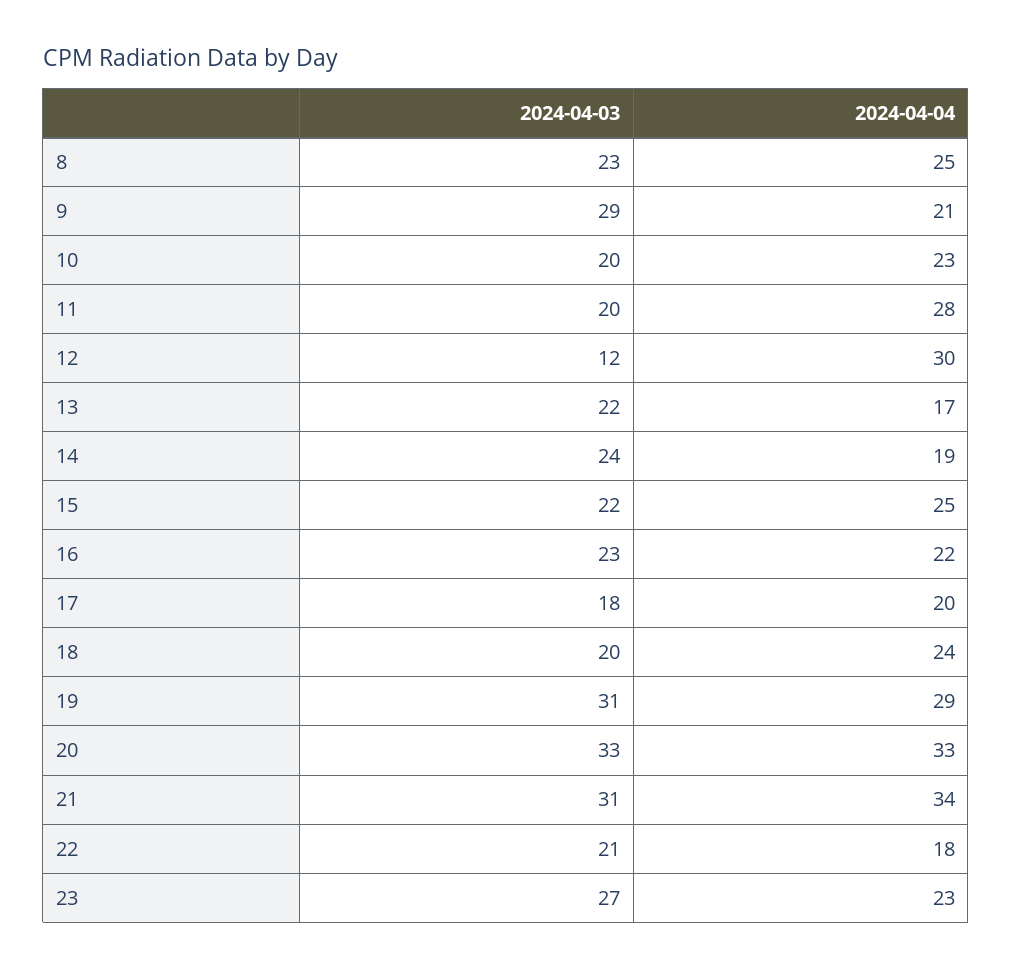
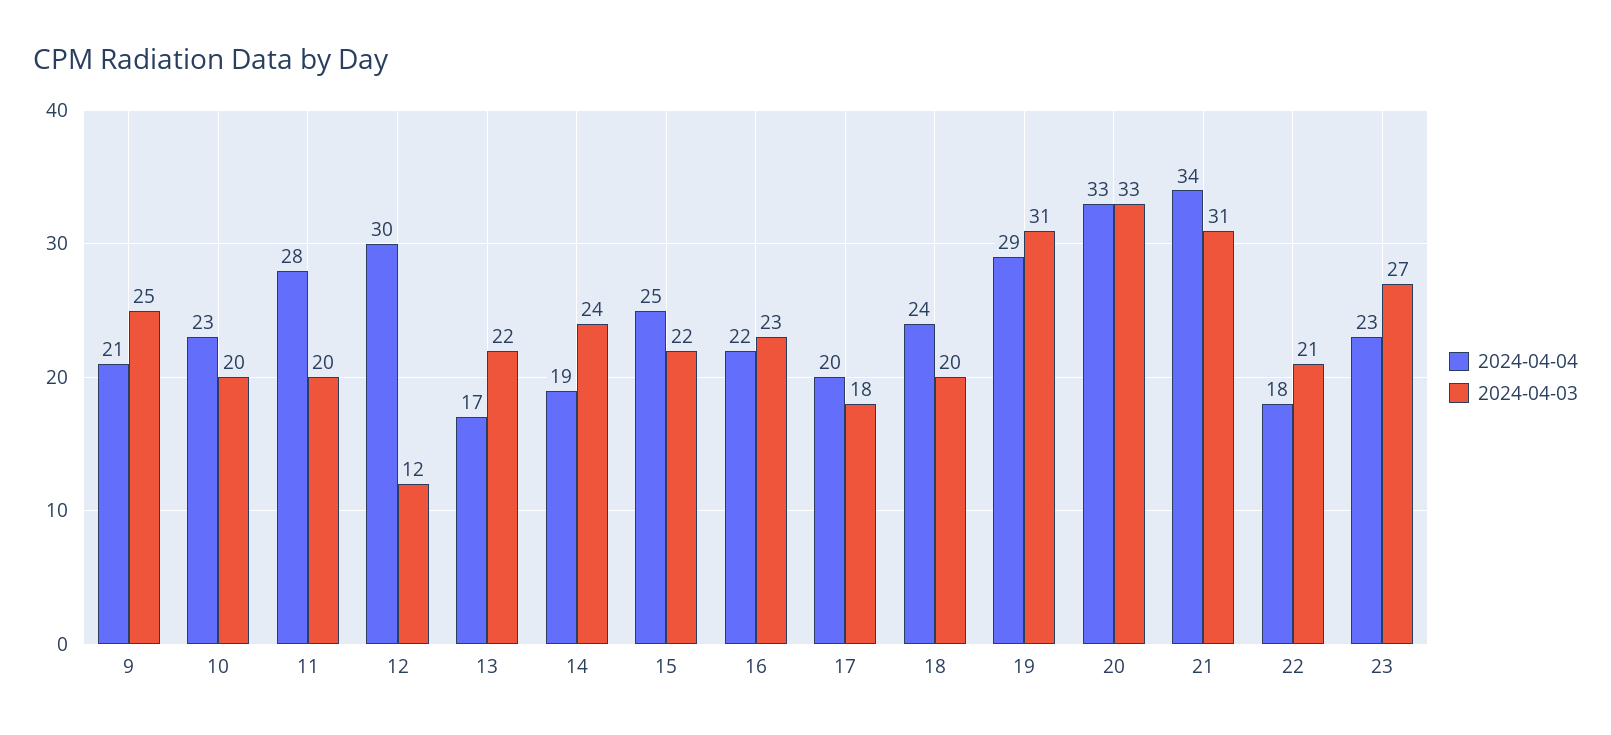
  {
    "2024-04-03": {
-     "8": 23,
-     "9": 29,
+     "9": 25,
      "10": 20,
      "11": 20,
      "12": 12,
      "13": 22,
      "14": 24,
      "15": 22,
      "16": 23,
      "17": 18,
      "18": 20,
      "19": 31,
      "20": 33,
      "21": 31,
      "22": 21,
      "23": 27
    },
    "2024-04-04": {
-     "8": 25,
      "9": 21,
      "10": 23,
      "11": 28,
      "12": 30,
      "13": 17,
      "14": 19,
      "15": 25,
      "16": 22,
      "17": 20,
      "18": 24,
      "19": 29,
      "20": 33,
      "21": 34,
      "22": 18,
      "23": 23
    }
  }

